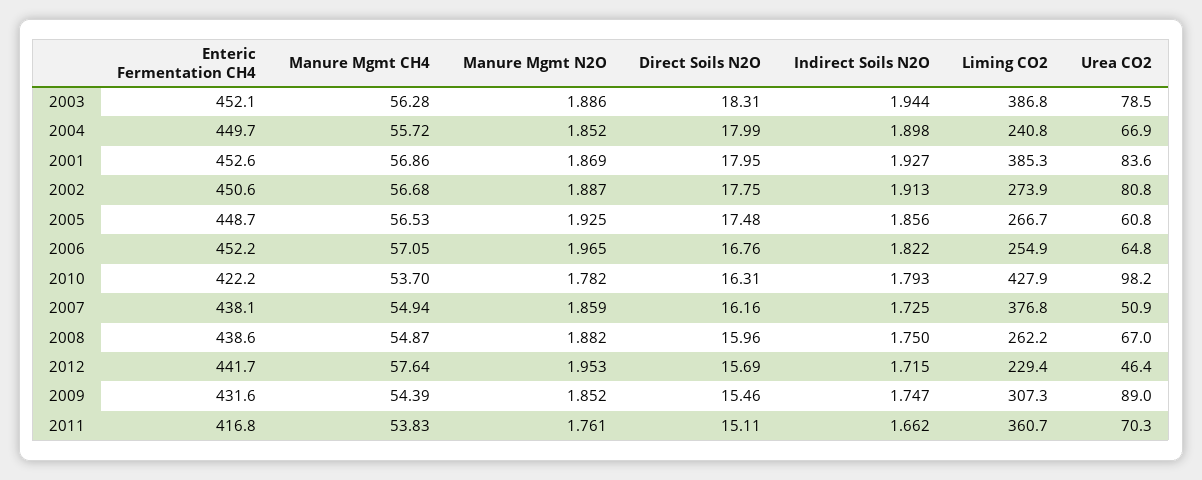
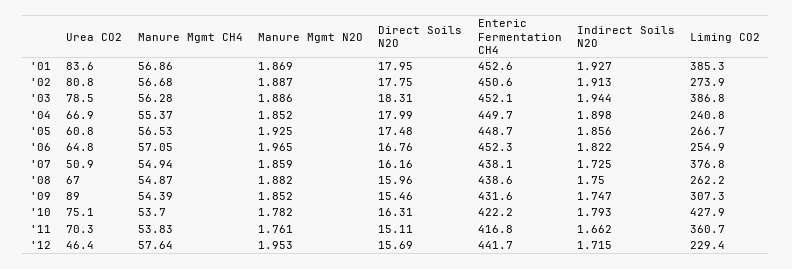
  {
    "Enteric Fermentation CH4": {
      "2003": 452.1,
      "2004": 449.7,
      "2001": 452.6,
      "2002": 450.6,
      "2005": 448.7,
-     "2006": 452.2,
+     "2006": 452.3,
      "2010": 422.2,
      "2007": 438.1,
      "2008": 438.6,
      "2012": 441.7,
      "2009": 431.6,
      "2011": 416.8
    },
    "Manure Mgmt CH4": {
      "2003": 56.28,
-     "2004": 55.72,
+     "2004": 55.37,
      "2001": 56.86,
      "2002": 56.68,
      "2005": 56.53,
      "2006": 57.05,
      "2010": 53.7,
      "2007": 54.94,
      "2008": 54.87,
      "2012": 57.64,
      "2009": 54.39,
      "2011": 53.83
    },
    "Manure Mgmt N2O": {
      "2003": 1.886,
      "2004": 1.852,
      "2001": 1.869,
      "2002": 1.887,
      "2005": 1.925,
      "2006": 1.965,
      "2010": 1.782,
      "2007": 1.859,
      "2008": 1.882,
      "2012": 1.953,
      "2009": 1.852,
      "2011": 1.761
    },
    "Direct Soils N2O": {
      "2003": 18.31,
      "2004": 17.99,
      "2001": 17.95,
      "2002": 17.75,
      "2005": 17.48,
      "2006": 16.76,
      "2010": 16.31,
      "2007": 16.16,
      "2008": 15.96,
      "2012": 15.69,
      "2009": 15.46,
      "2011": 15.11
    },
    "Indirect Soils N2O": {
      "2003": 1.944,
      "2004": 1.898,
      "2001": 1.927,
      "2002": 1.913,
      "2005": 1.856,
      "2006": 1.822,
      "2010": 1.793,
      "2007": 1.725,
      "2008": 1.75,
      "2012": 1.715,
      "2009": 1.747,
      "2011": 1.662
    },
    "Liming CO2": {
      "2003": 386.8,
      "2004": 240.8,
      "2001": 385.3,
      "2002": 273.9,
      "2005": 266.7,
      "2006": 254.9,
      "2010": 427.9,
      "2007": 376.8,
      "2008": 262.2,
      "2012": 229.4,
      "2009": 307.3,
      "2011": 360.7
    },
    "Urea CO2": {
      "2003": 78.5,
      "2004": 66.9,
      "2001": 83.6,
      "2002": 80.8,
      "2005": 60.8,
      "2006": 64.8,
-     "2010": 98.2,
+     "2010": 75.1,
      "2007": 50.9,
      "2008": 67,
      "2012": 46.4,
      "2009": 89,
      "2011": 70.3
    }
  }

